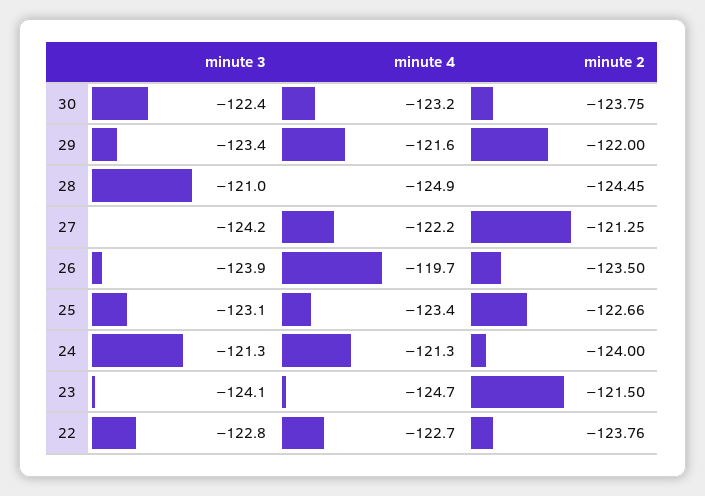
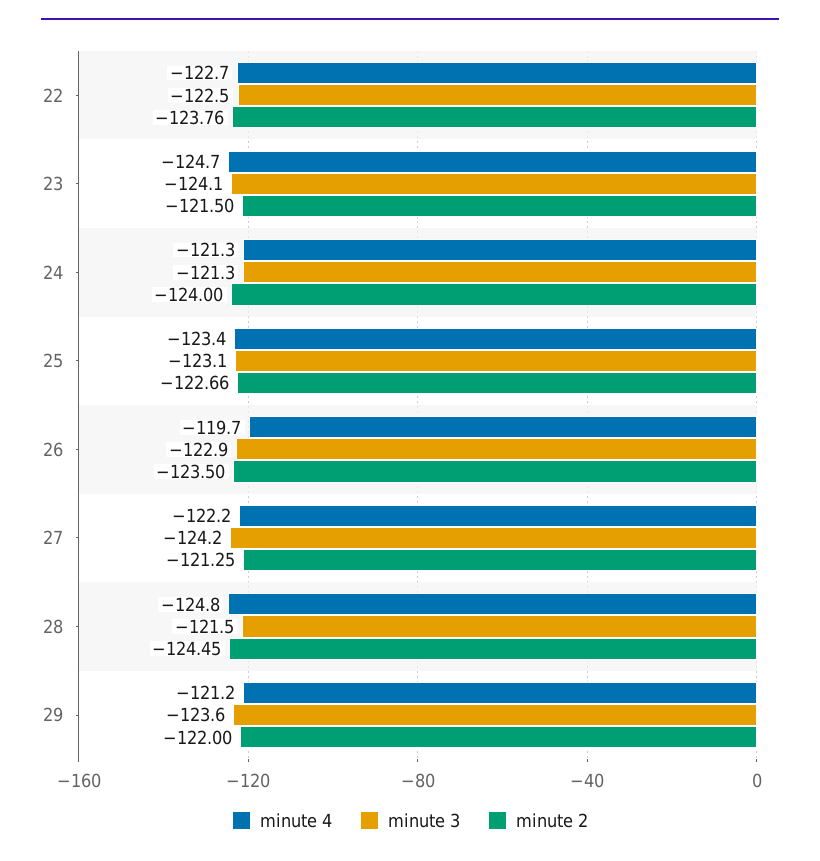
  {
    "minute 3": {
-     "30": -122.4,
-     "29": -123.4,
+     "29": -123.6,
-     "28": -121,
+     "28": -121.5,
      "27": -124.2,
-     "26": -123.9,
+     "26": -122.9,
      "25": -123.1,
      "24": -121.3,
      "23": -124.1,
-     "22": -122.8
+     "22": -122.5
    },
    "minute 4": {
-     "30": -123.2,
-     "29": -121.6,
+     "29": -121.2,
-     "28": -124.9,
+     "28": -124.8,
      "27": -122.2,
      "26": -119.7,
      "25": -123.4,
      "24": -121.3,
      "23": -124.7,
      "22": -122.7
    },
    "minute 2": {
-     "30": -123.75,
      "29": -122,
      "28": -124.45,
      "27": -121.25,
      "26": -123.5,
      "25": -122.66,
      "24": -124,
      "23": -121.5,
      "22": -123.76
    }
  }

